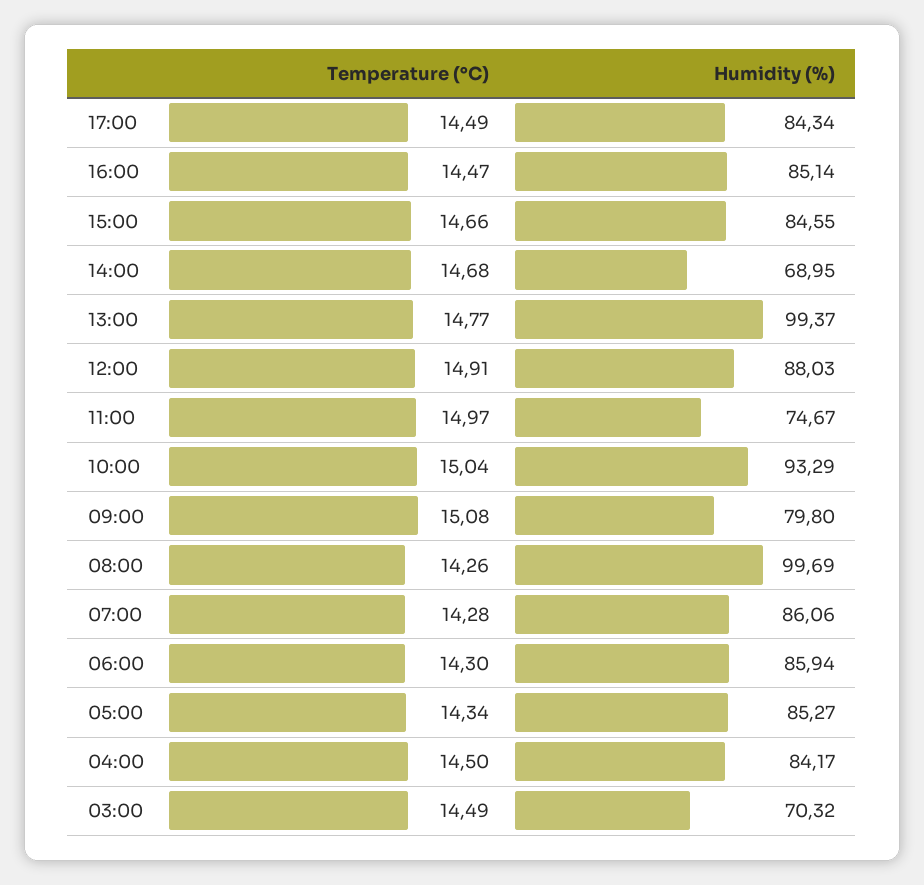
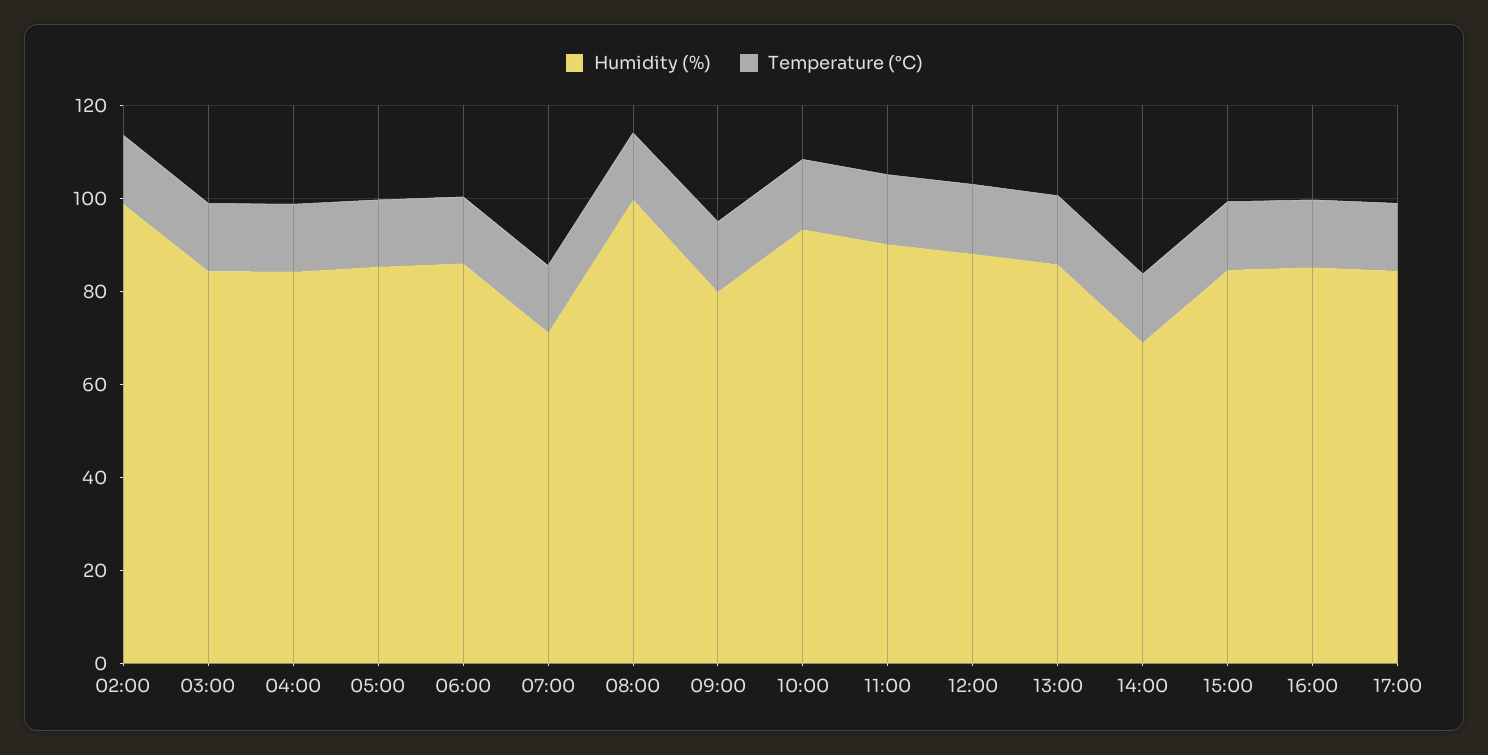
  {
    "Temperature (°C)": {
      "17:00": 14.49,
      "16:00": 14.47,
      "15:00": 14.66,
      "14:00": 14.68,
      "13:00": 14.77,
      "12:00": 14.91,
      "11:00": 14.97,
      "10:00": 15.04,
      "09:00": 15.08,
      "08:00": 14.26,
      "07:00": 14.28,
      "06:00": 14.3,
      "05:00": 14.34,
      "04:00": 14.5,
-     "03:00": 14.49
+     "03:00": 14.49,
+     "02:00": 15
    },
    "Humidity (%)": {
      "17:00": 84.34,
      "16:00": 85.14,
      "15:00": 84.55,
      "14:00": 68.95,
-     "13:00": 99.37,
+     "13:00": 85,
      "12:00": 88.03,
-     "11:00": 74.67,
+     "11:00": 90,
      "10:00": 93.29,
      "09:00": 79.8,
      "08:00": 99.69,
-     "07:00": 86.06,
+     "07:00": 70,
      "06:00": 85.94,
      "05:00": 85.27,
      "04:00": 84.17,
-     "03:00": 70.32
+     "03:00": 85,
+     "02:00": 100
    }
  }

